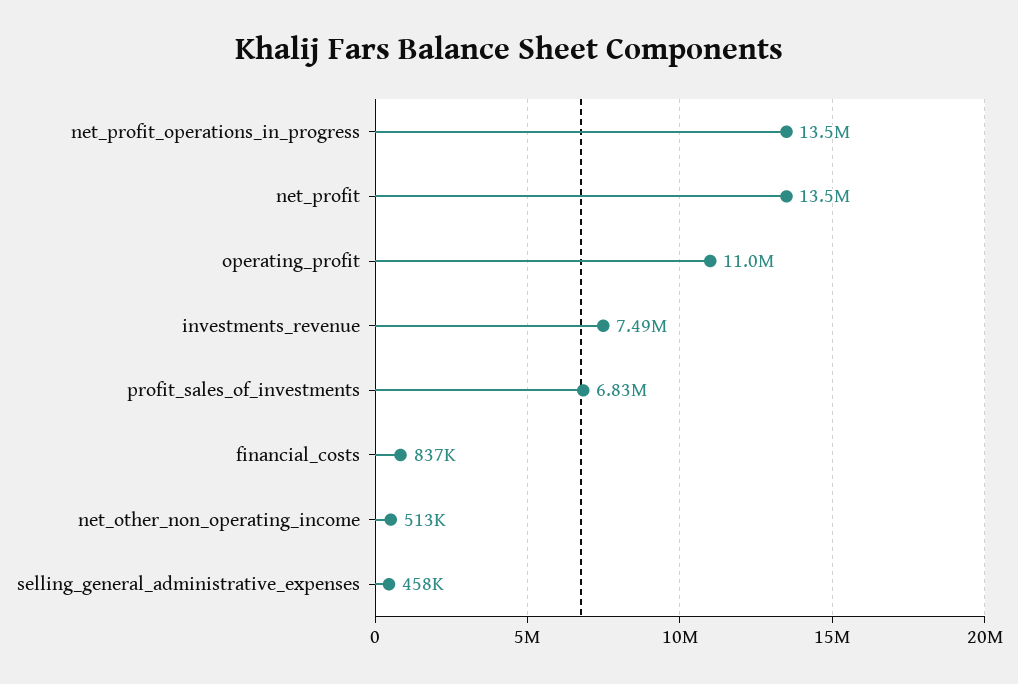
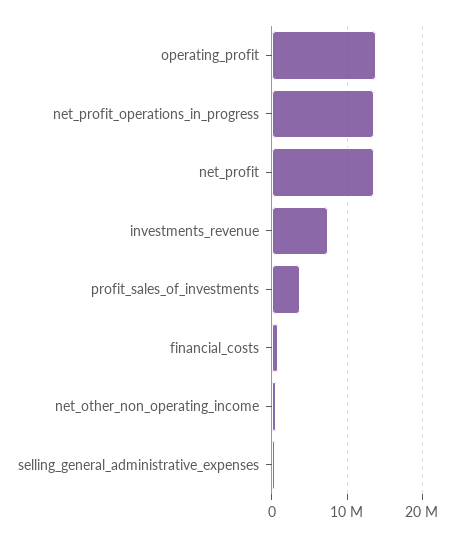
  {
    "net_profit_operations_in_progress": 13500000,
    "net_profit": 13500000,
-   "operating_profit": 11000000,
+   "operating_profit": 14000000,
    "investments_revenue": 7490000,
-   "profit_sales_of_investments": 6830000,
+   "profit_sales_of_investments": 4000000,
    "financial_costs": 837000,
    "net_other_non_operating_income": 513000,
    "selling_general_administrative_expenses": 458000
  }

